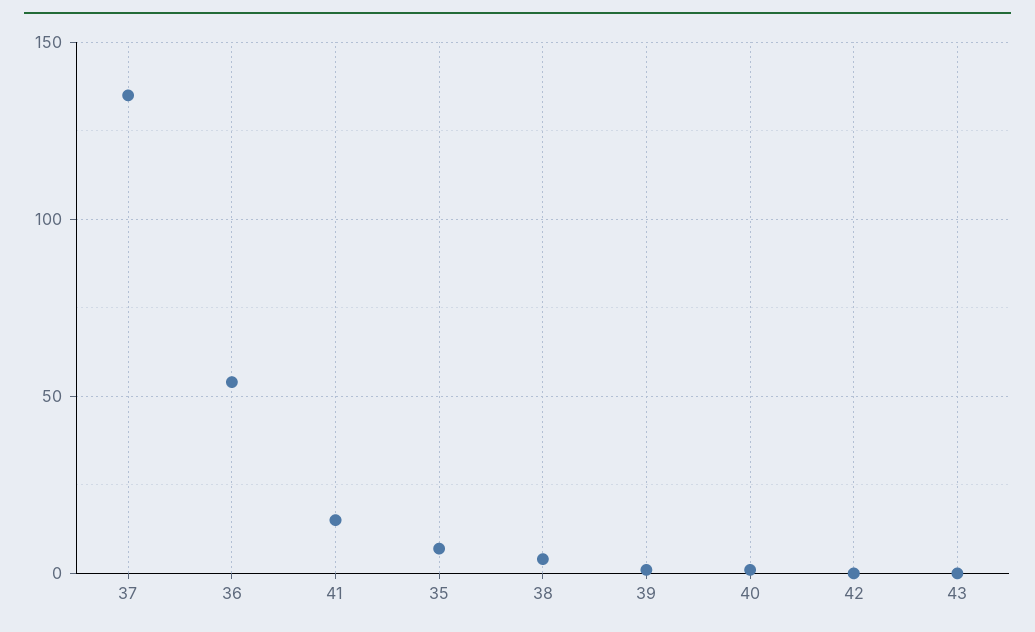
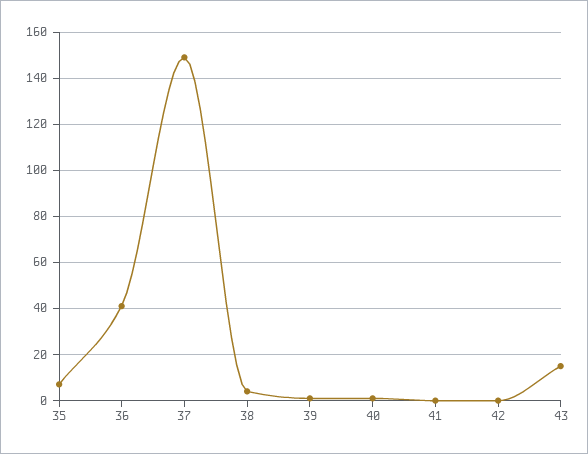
  {
-   "37": 135,
+   "37": 150,
-   "36": 55,
+   "36": 40,
-   "41": 15,
+   "41": 0,
    "35": 5,
    "38": 5,
    "39": 0,
    "40": 0,
    "42": 0,
-   "43": 0
+   "43": 15
  }

